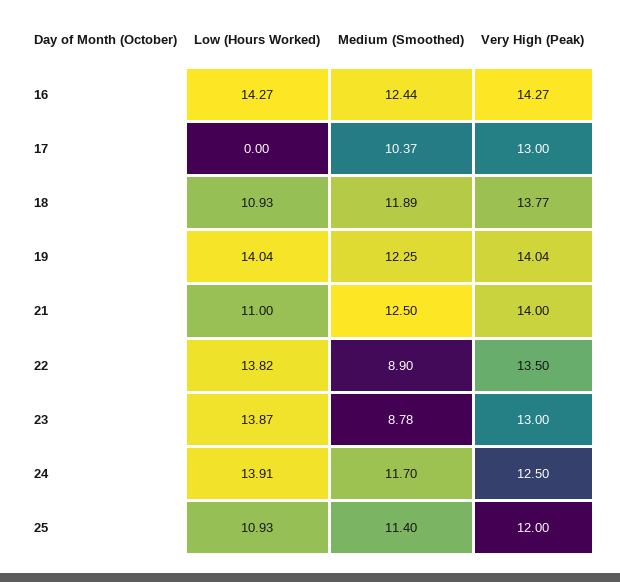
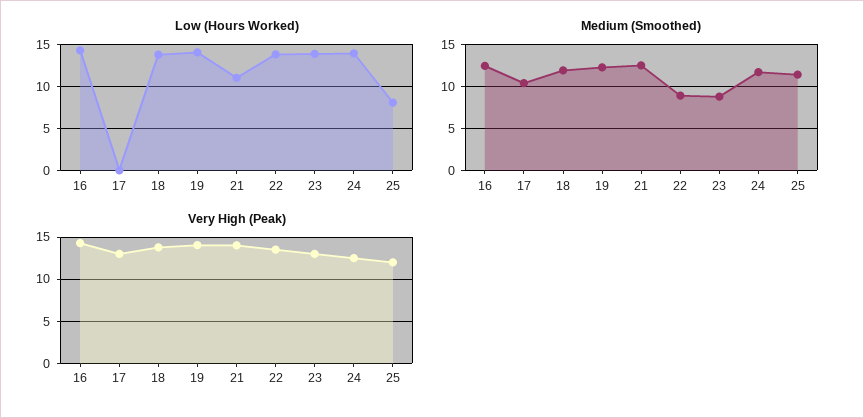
  {
    "Low (Hours Worked)": {
      "16": 14.27,
      "17": 0,
-     "18": 10.93,
+     "18": 14,
      "19": 14.04,
      "21": 11,
      "22": 13.82,
      "23": 13.87,
      "24": 13.91,
-     "25": 10.93
+     "25": 8
    },
    "Medium (Smoothed)": {
      "16": 12.44,
      "17": 10.37,
      "18": 11.89,
      "19": 12.25,
      "21": 12.5,
      "22": 8.9,
      "23": 8.78,
      "24": 11.7,
      "25": 11.4
    },
    "Very High (Peak)": {
      "16": 14.27,
      "17": 13,
      "18": 13.77,
      "19": 14.04,
      "21": 14,
      "22": 13.5,
      "23": 13,
      "24": 12.5,
      "25": 12
    }
  }

